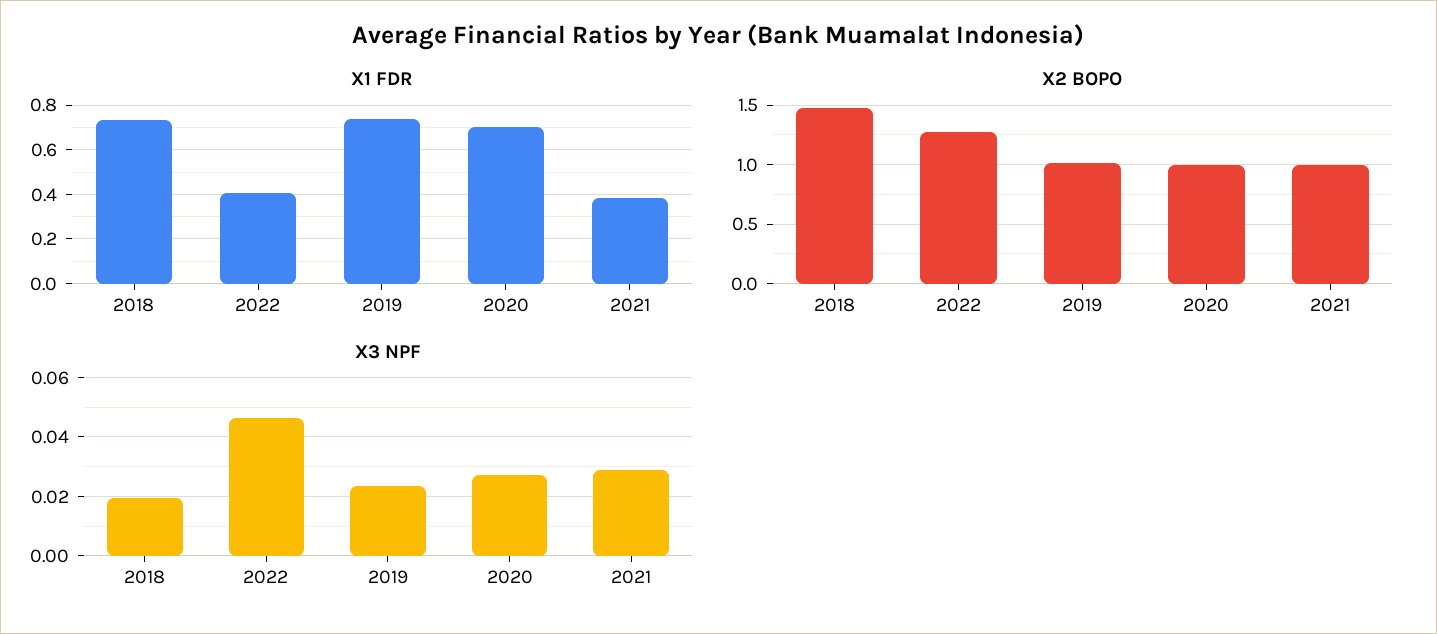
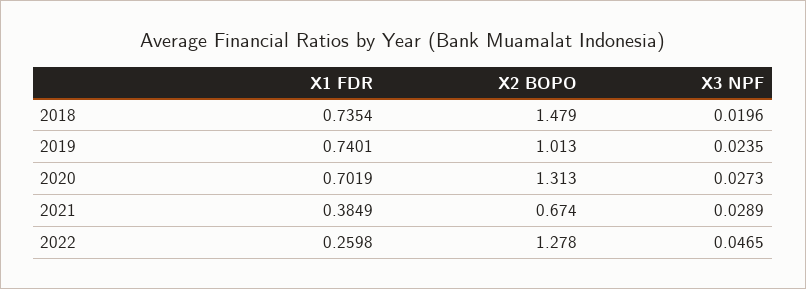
  {
    "X1 FDR": {
      "2018": 0.7354,
-     "2022": 0.4,
+     "2022": 0.2598,
      "2019": 0.7401,
      "2020": 0.7019,
      "2021": 0.3849
    },
    "X2 BOPO": {
      "2018": 1.479,
      "2022": 1.278,
      "2019": 1.013,
-     "2020": 1,
+     "2020": 1.313,
-     "2021": 1
+     "2021": 0.674
    },
    "X3 NPF": {
      "2018": 0.0196,
      "2022": 0.0465,
      "2019": 0.0235,
      "2020": 0.0273,
      "2021": 0.0289
    }
  }

